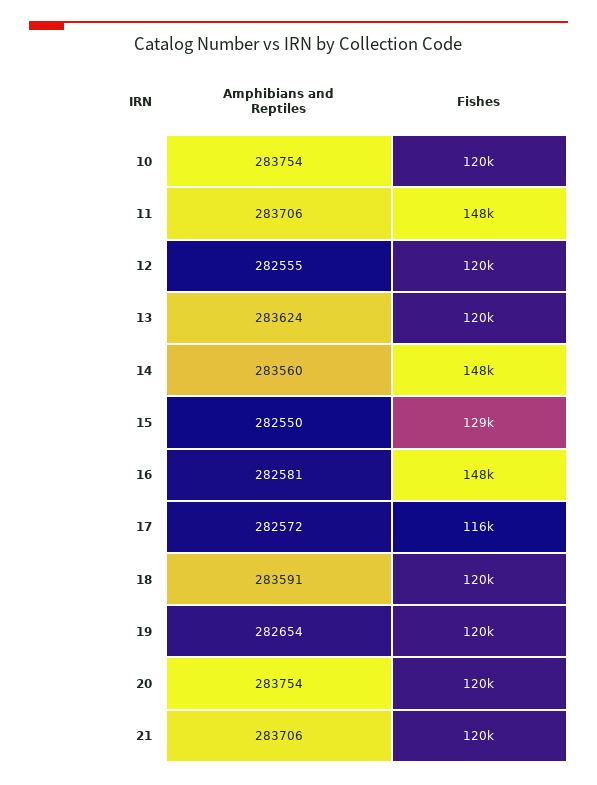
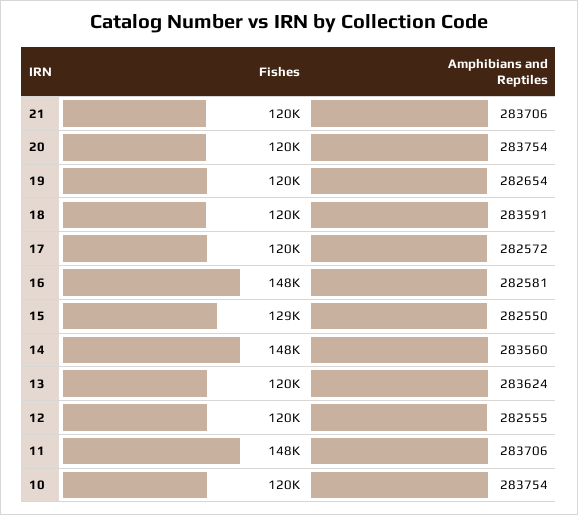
  {
    "Amphibians and Reptiles": {
      "10": 283754,
      "11": 283706,
      "12": 282555,
      "13": 283624,
      "14": 283560,
      "15": 282550,
      "16": 282581,
      "17": 282572,
      "18": 283591,
      "19": 282654,
      "20": 283754,
      "21": 283706
    },
    "Fishes": {
      "10": 120000,
      "11": 148000,
      "12": 120000,
      "13": 120000,
      "14": 148000,
      "15": 129000,
      "16": 148000,
-     "17": 116000,
+     "17": 120000,
      "18": 120000,
      "19": 120000,
      "20": 120000,
      "21": 120000
    }
  }

